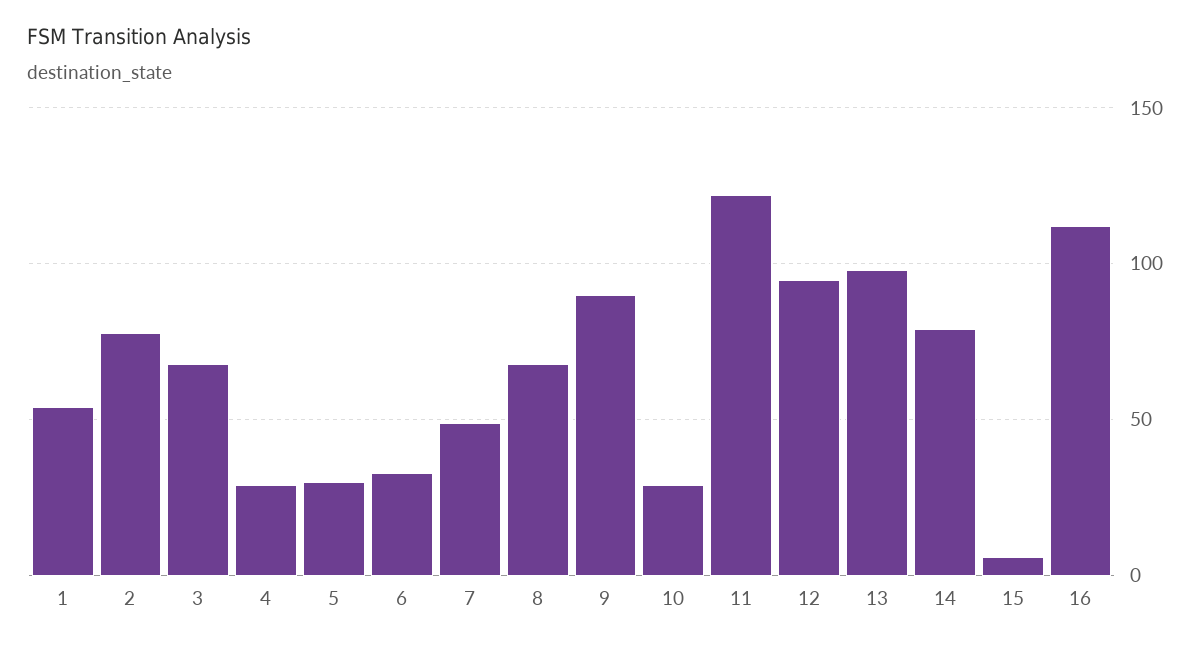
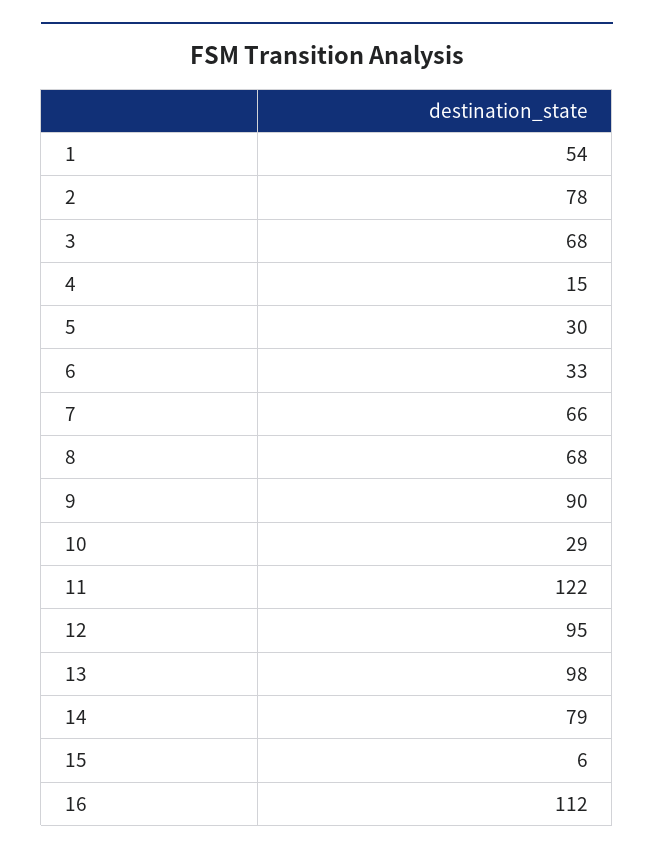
  {
    "1": 54,
    "2": 78,
    "3": 68,
-   "4": 30,
+   "4": 15,
    "5": 30,
    "6": 33,
-   "7": 50,
+   "7": 66,
    "8": 68,
    "9": 90,
    "10": 29,
    "11": 122,
    "12": 95,
    "13": 98,
    "14": 79,
    "15": 6,
    "16": 112
  }

